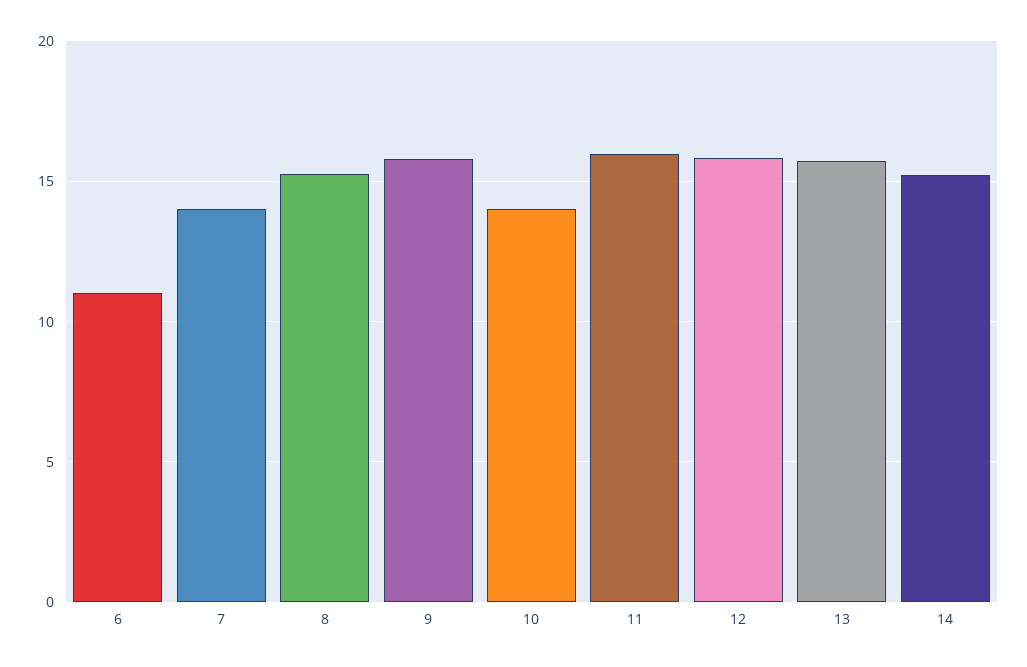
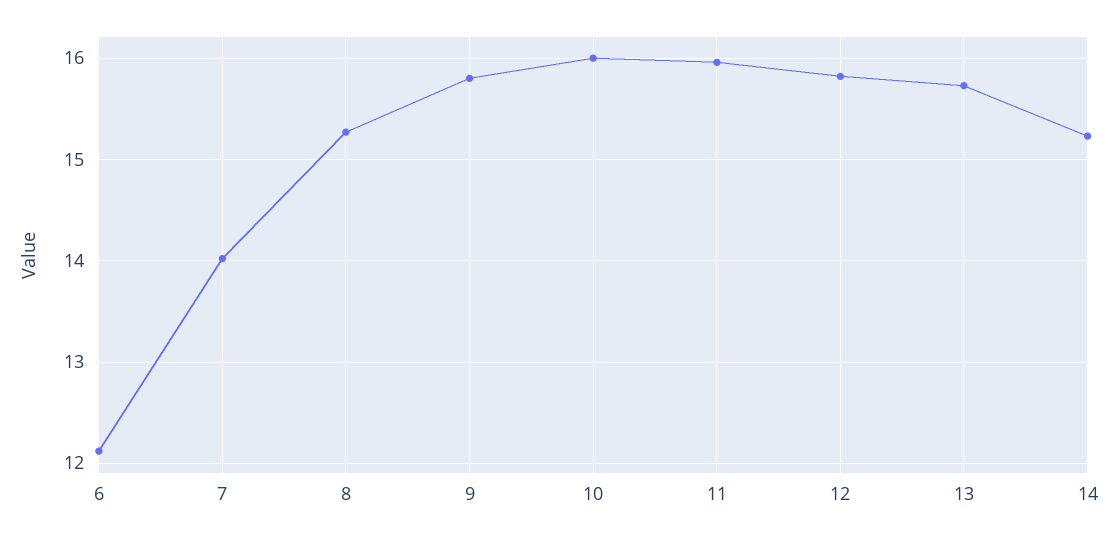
  {
-   "6": 11,
+   "6": 12.1,
    "7": 14,
    "8": 15.3,
    "9": 15.8,
-   "10": 14,
+   "10": 16,
    "11": 16,
    "12": 15.8,
    "13": 15.7,
    "14": 15.2
  }

